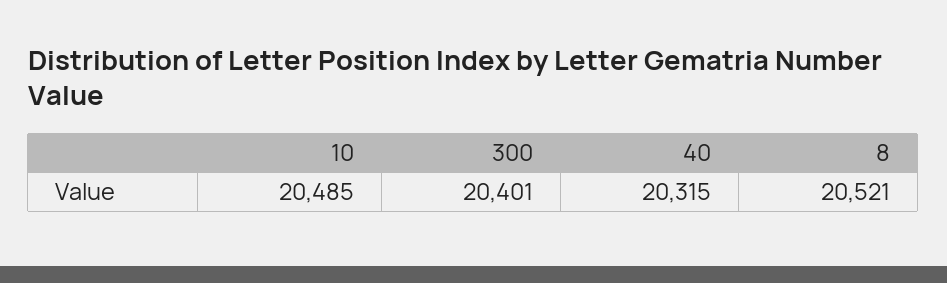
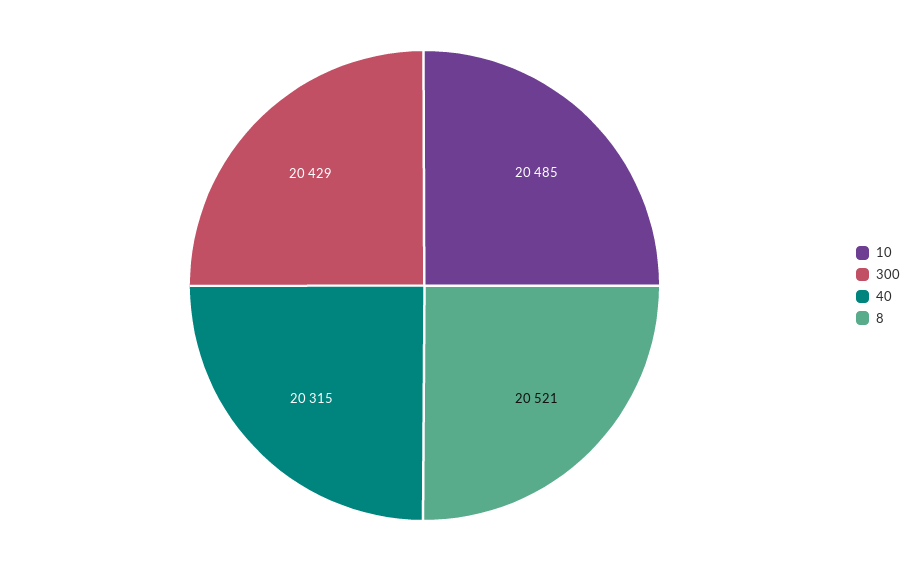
  {
    "10": 20485,
-   "300": 20401,
+   "300": 20429,
    "40": 20315,
    "8": 20521
  }

